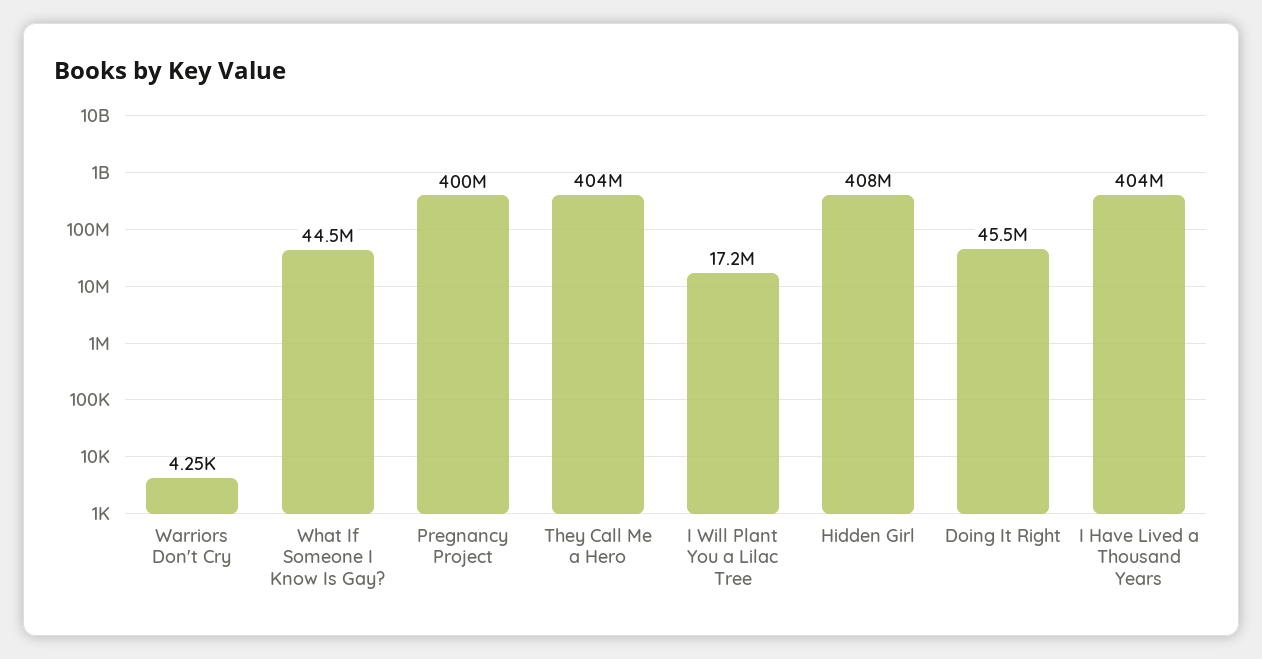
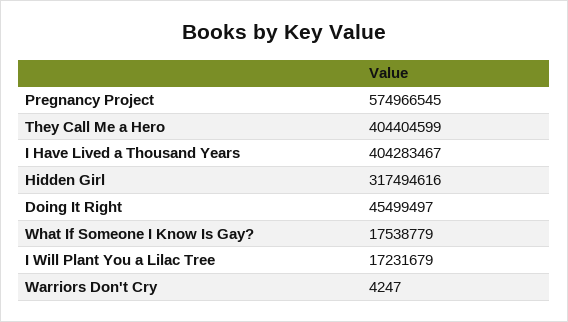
  {
    "Warriors Don't Cry": 4247,
-   "What If Someone I Know Is Gay?": 44500000,
+   "What If Someone I Know Is Gay?": 17538779,
-   "Pregnancy Project": 400000000,
+   "Pregnancy Project": 574966545,
    "They Call Me a Hero": 404404599,
    "I Will Plant You a Lilac Tree": 17231679,
-   "Hidden Girl": 408000000,
+   "Hidden Girl": 317494616,
    "Doing It Right": 45499497,
    "I Have Lived a Thousand Years": 404283467
  }

